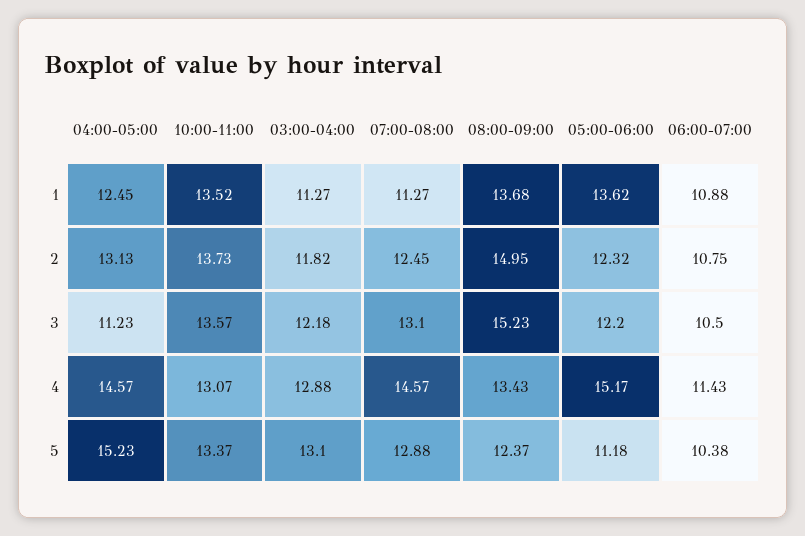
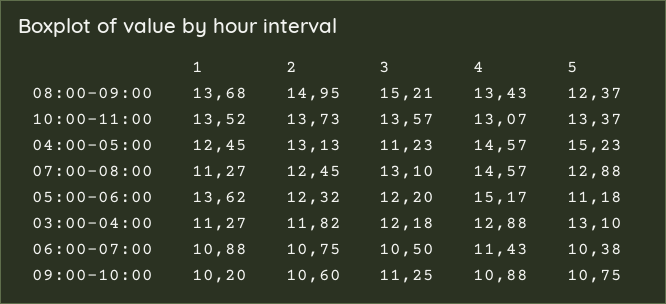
  {
    "04:00-05:00": {
      "1": 12.45,
      "2": 13.13,
      "3": 11.23,
      "4": 14.57,
      "5": 15.23
    },
    "10:00-11:00": {
      "1": 13.52,
      "2": 13.73,
      "3": 13.57,
      "4": 13.07,
      "5": 13.37
    },
    "03:00-04:00": {
      "1": 11.27,
      "2": 11.82,
      "3": 12.18,
      "4": 12.88,
      "5": 13.1
    },
    "07:00-08:00": {
      "1": 11.27,
      "2": 12.45,
      "3": 13.1,
      "4": 14.57,
      "5": 12.88
    },
    "08:00-09:00": {
      "1": 13.68,
      "2": 14.95,
-     "3": 15.23,
+     "3": 15.21,
      "4": 13.43,
      "5": 12.37
    },
    "05:00-06:00": {
      "1": 13.62,
      "2": 12.32,
      "3": 12.2,
      "4": 15.17,
      "5": 11.18
    },
    "06:00-07:00": {
      "1": 10.88,
      "2": 10.75,
      "3": 10.5,
      "4": 11.43,
      "5": 10.38
-   }
+   },
+   "09:00-10:00": {
+     "1": 10.2,
+     "2": 10.6,
+     "3": 11.25,
+     "4": 10.88,
+     "5": 10.75
+   }
  }

